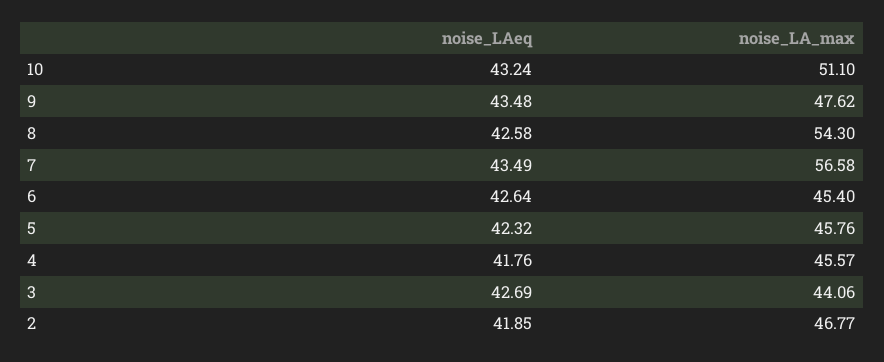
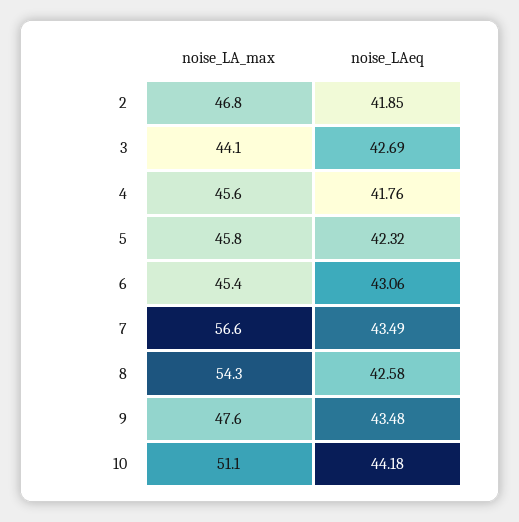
  {
    "noise_LAeq": {
-     "10": 43.24,
+     "10": 44.18,
      "9": 43.48,
      "8": 42.58,
      "7": 43.49,
-     "6": 42.64,
+     "6": 43.06,
      "5": 42.32,
      "4": 41.76,
      "3": 42.69,
      "2": 41.85
    },
    "noise_LA_max": {
      "10": 51.1,
      "9": 47.62,
      "8": 54.3,
      "7": 56.58,
      "6": 45.4,
      "5": 45.76,
      "4": 45.57,
      "3": 44.06,
      "2": 46.77
    }
  }

